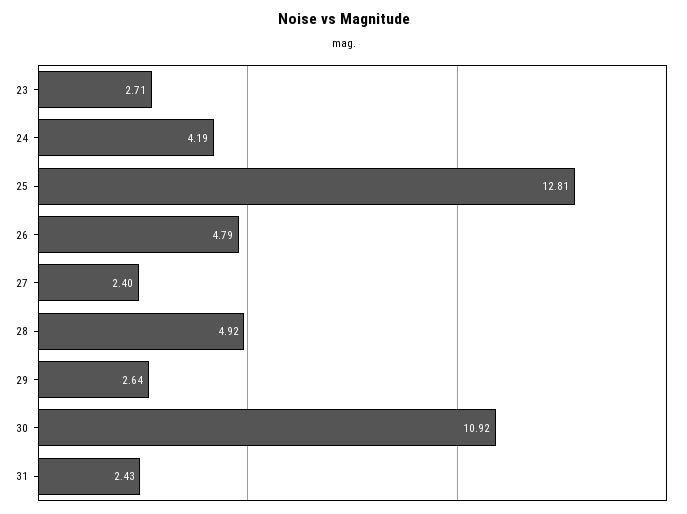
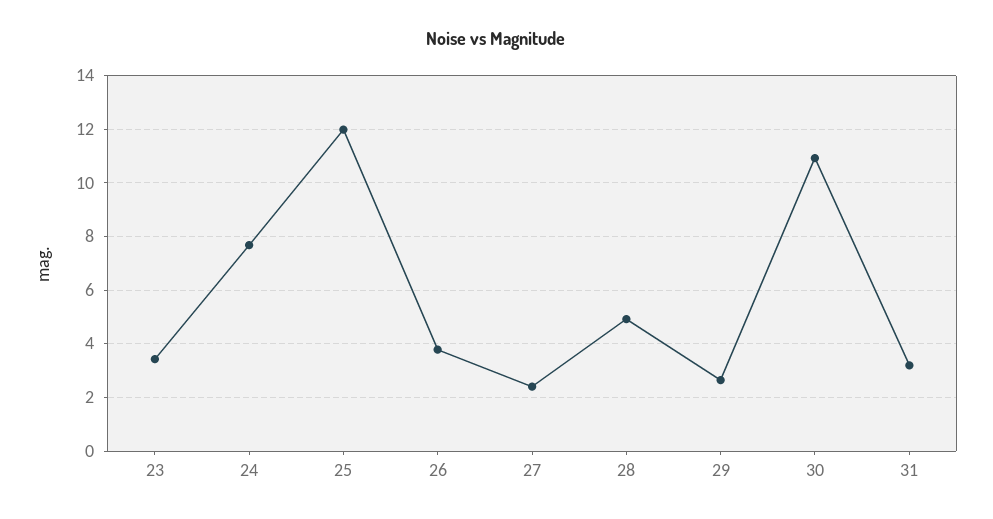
  {
-   "23": 2.71,
+   "23": 3.5,
-   "24": 4.19,
+   "24": 7.75,
-   "25": 12.81,
+   "25": 12,
-   "26": 4.79,
+   "26": 3.75,
    "27": 2.4,
    "28": 4.92,
    "29": 2.64,
    "30": 10.92,
-   "31": 2.43
+   "31": 3.25
  }

